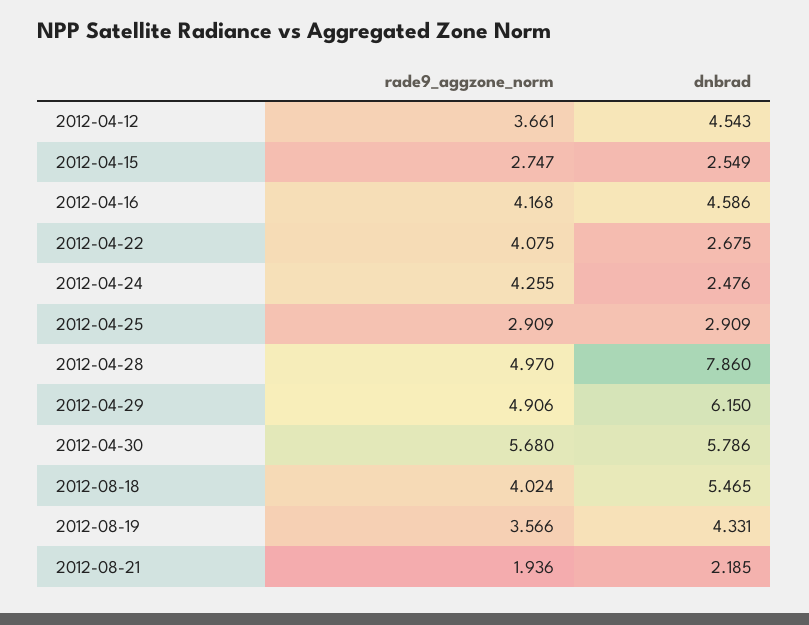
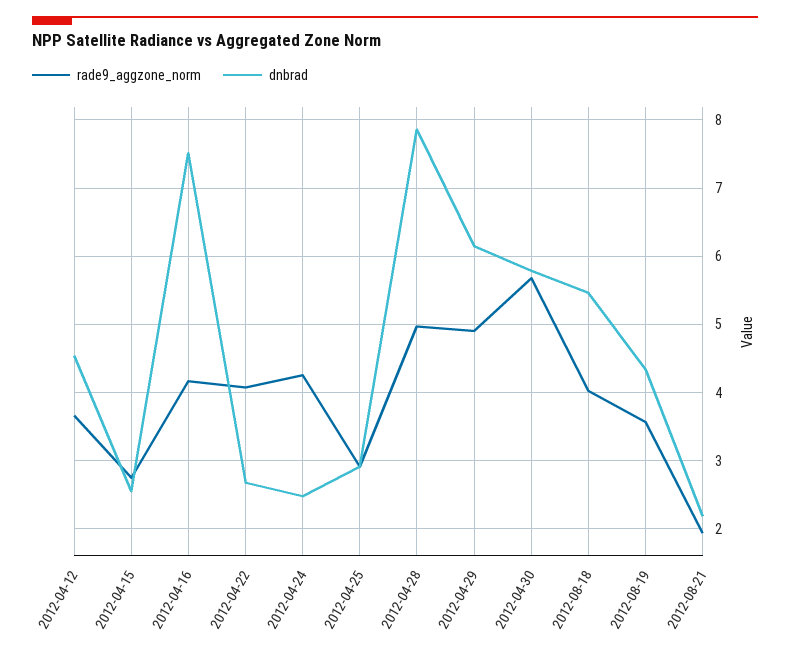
  {
    "rade9_aggzone_norm": {
      "2012-04-12": 3.661,
      "2012-04-15": 2.747,
      "2012-04-16": 4.168,
      "2012-04-22": 4.075,
      "2012-04-24": 4.255,
      "2012-04-25": 2.909,
      "2012-04-28": 4.97,
      "2012-04-29": 4.906,
      "2012-04-30": 5.68,
      "2012-08-18": 4.024,
      "2012-08-19": 3.566,
      "2012-08-21": 1.936
    },
    "dnbrad": {
      "2012-04-12": 4.543,
      "2012-04-15": 2.549,
-     "2012-04-16": 4.586,
+     "2012-04-16": 7.5,
      "2012-04-22": 2.675,
      "2012-04-24": 2.476,
      "2012-04-25": 2.909,
      "2012-04-28": 7.86,
      "2012-04-29": 6.15,
      "2012-04-30": 5.786,
      "2012-08-18": 5.465,
      "2012-08-19": 4.331,
      "2012-08-21": 2.185
    }
  }

